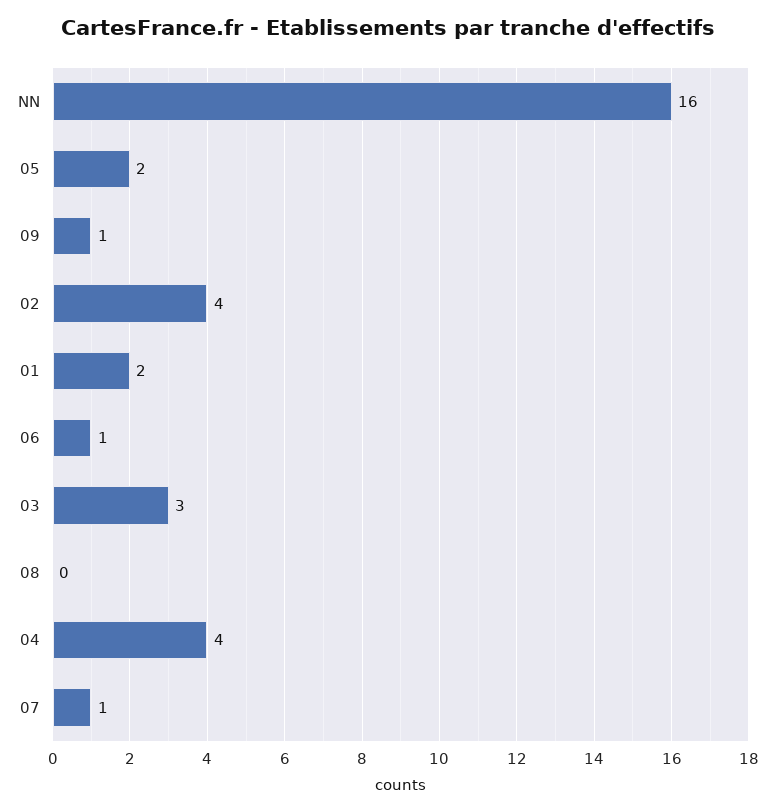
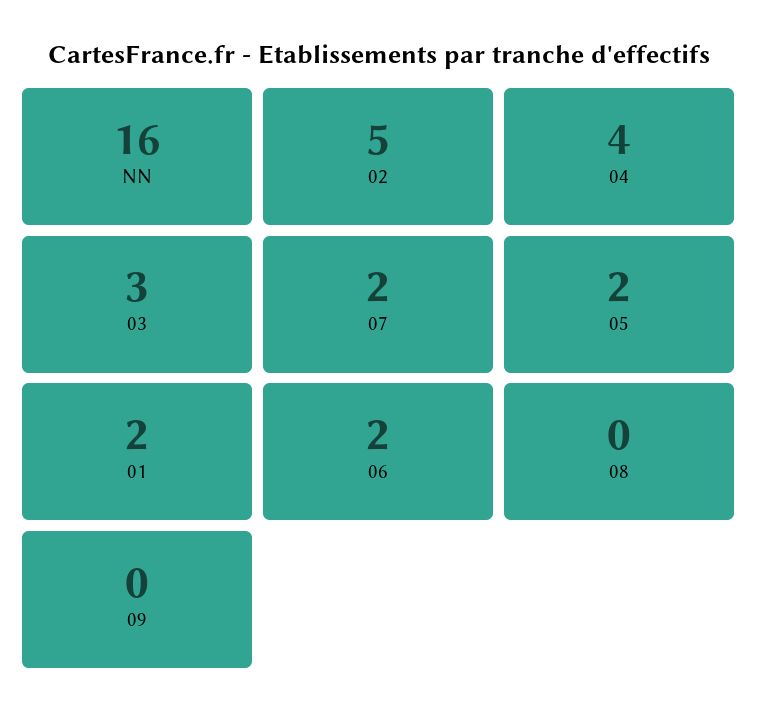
  {
    "NN": 16,
    "05": 2,
-   "09": 1,
+   "09": 0,
-   "02": 4,
+   "02": 5,
    "01": 2,
-   "06": 1,
+   "06": 2,
    "03": 3,
    "08": 0,
    "04": 4,
-   "07": 1
+   "07": 2
  }

